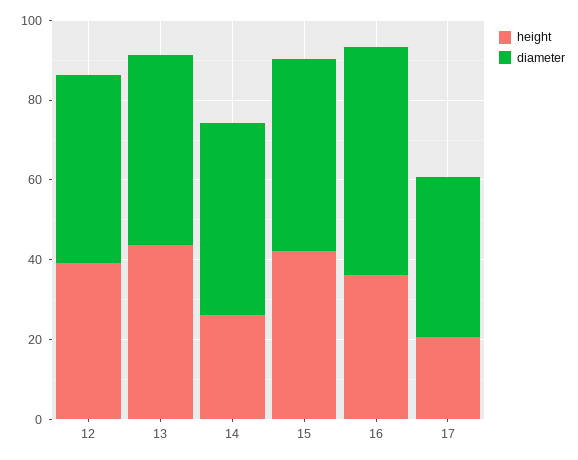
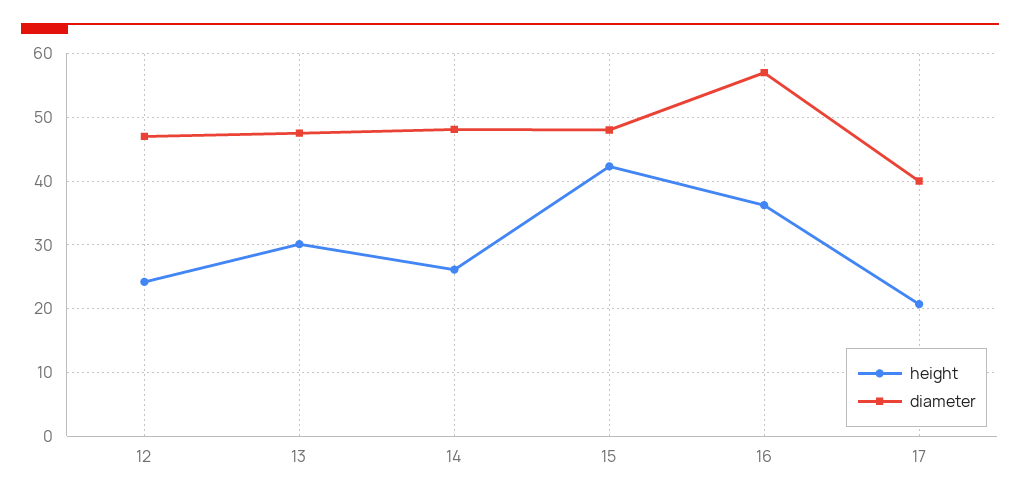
  {
    "height": {
-     "12": 40,
+     "12": 24,
-     "13": 45,
+     "13": 30,
      "14": 26,
      "15": 42,
      "16": 36,
      "17": 21
    },
    "diameter": {
      "12": 47,
      "13": 48,
      "14": 48,
      "15": 48,
      "16": 57,
      "17": 40
    }
  }

